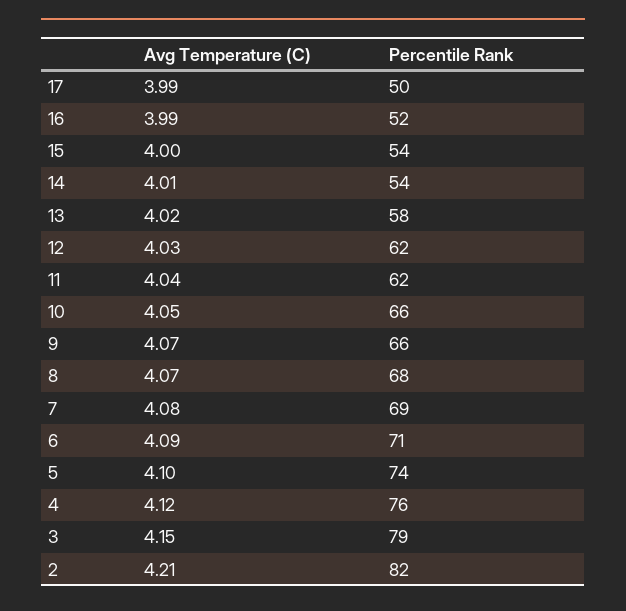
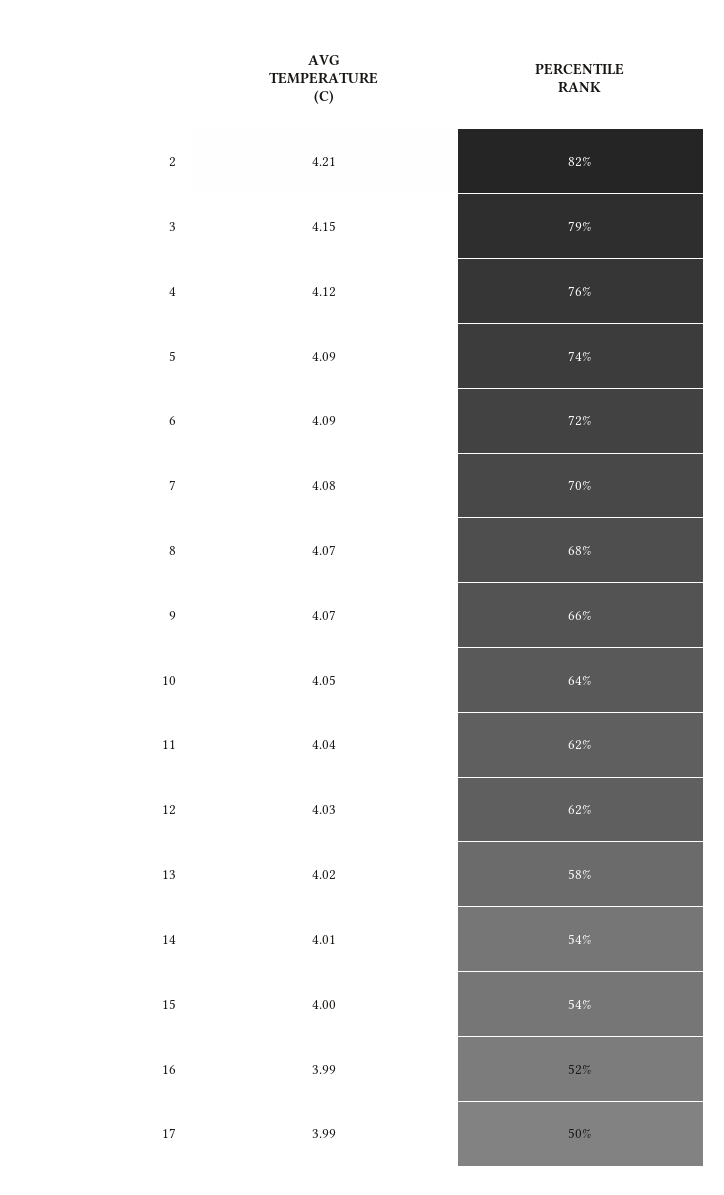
  {
    "Avg Temperature (C)": {
      "17": 3.99,
      "16": 3.99,
      "15": 4,
      "14": 4.01,
      "13": 4.02,
      "12": 4.03,
      "11": 4.04,
      "10": 4.05,
      "9": 4.07,
      "8": 4.07,
      "7": 4.08,
      "6": 4.09,
-     "5": 4.1,
+     "5": 4.09,
      "4": 4.12,
      "3": 4.15,
      "2": 4.21
    },
    "Percentile Rank": {
      "17": 50,
      "16": 52,
      "15": 54,
      "14": 54,
      "13": 58,
      "12": 62,
      "11": 62,
-     "10": 66,
+     "10": 64,
      "9": 66,
      "8": 68,
-     "7": 69,
+     "7": 70,
-     "6": 71,
+     "6": 72,
      "5": 74,
      "4": 76,
      "3": 79,
      "2": 82
    }
  }

